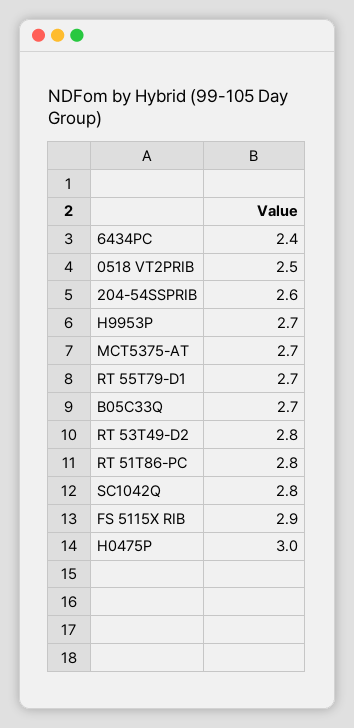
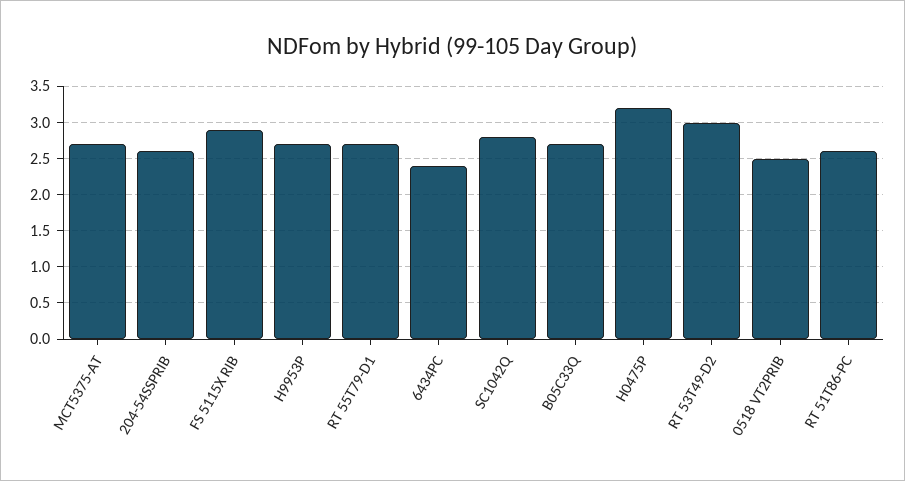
  {
    "6434PC": 2.4,
    "0518 VT2PRIB": 2.5,
    "204-54SSPRIB": 2.6,
    "H9953P": 2.7,
    "MCT5375-AT": 2.7,
    "RT 55T79-D1": 2.7,
    "B05C33Q": 2.7,
-   "RT 53T49-D2": 2.8,
+   "RT 53T49-D2": 3,
-   "RT 51T86-PC": 2.8,
+   "RT 51T86-PC": 2.6,
    "SC1042Q": 2.8,
    "FS 5115X RIB": 2.9,
-   "H0475P": 3
+   "H0475P": 3.2
  }

